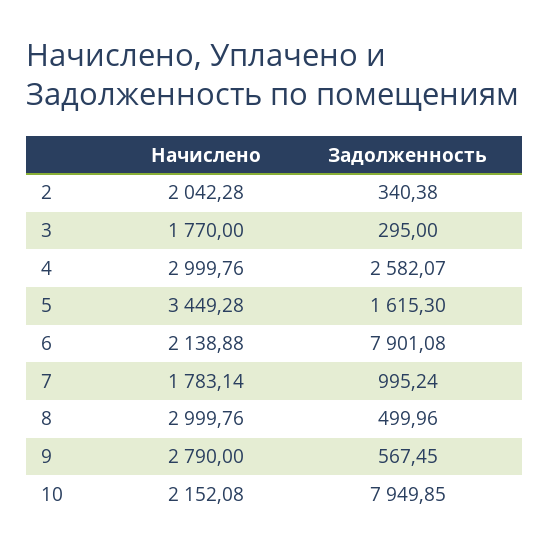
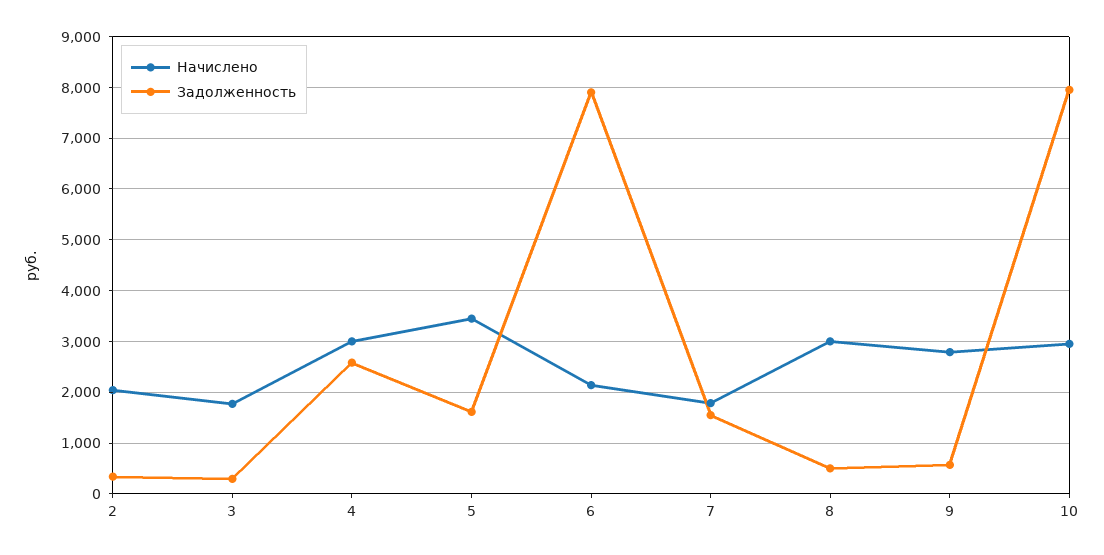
  {
    "Начислено": {
      "2": 2042.28,
      "3": 1770,
      "4": 2999.76,
      "5": 3449.28,
      "6": 2138.88,
      "7": 1783.14,
      "8": 2999.76,
      "9": 2790,
-     "10": 2152.08
+     "10": 3000
    },
    "Задолженность": {
      "2": 340.38,
      "3": 295,
      "4": 2582.07,
      "5": 1615.3,
      "6": 7901.08,
-     "7": 995.24,
+     "7": 1600,
      "8": 499.96,
      "9": 567.45,
      "10": 7949.85
    }
  }

